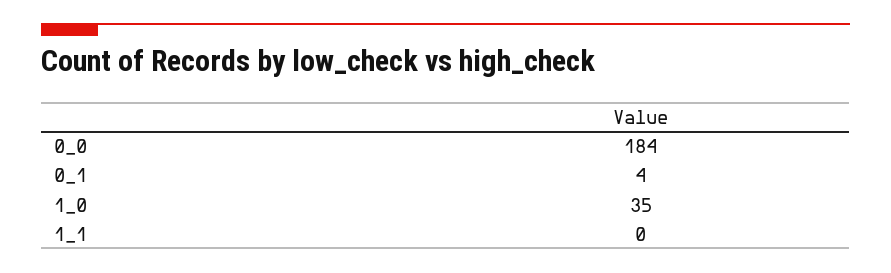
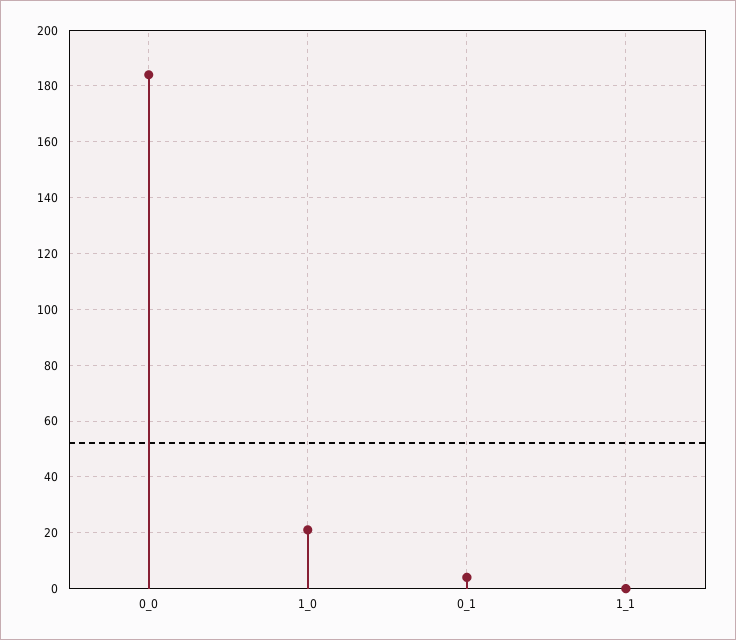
  {
    "0_0": 184,
    "0_1": 4,
-   "1_0": 35,
+   "1_0": 20,
    "1_1": 0
  }

